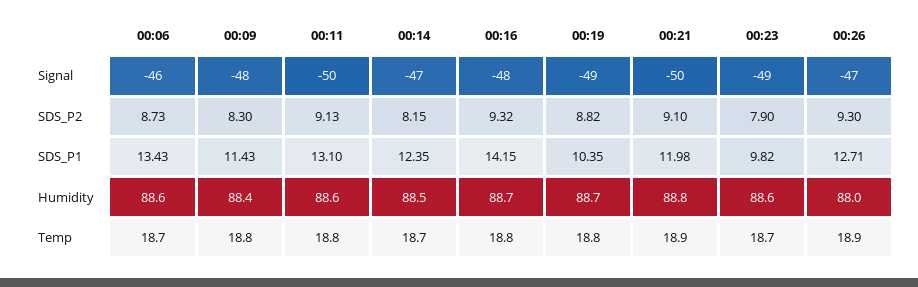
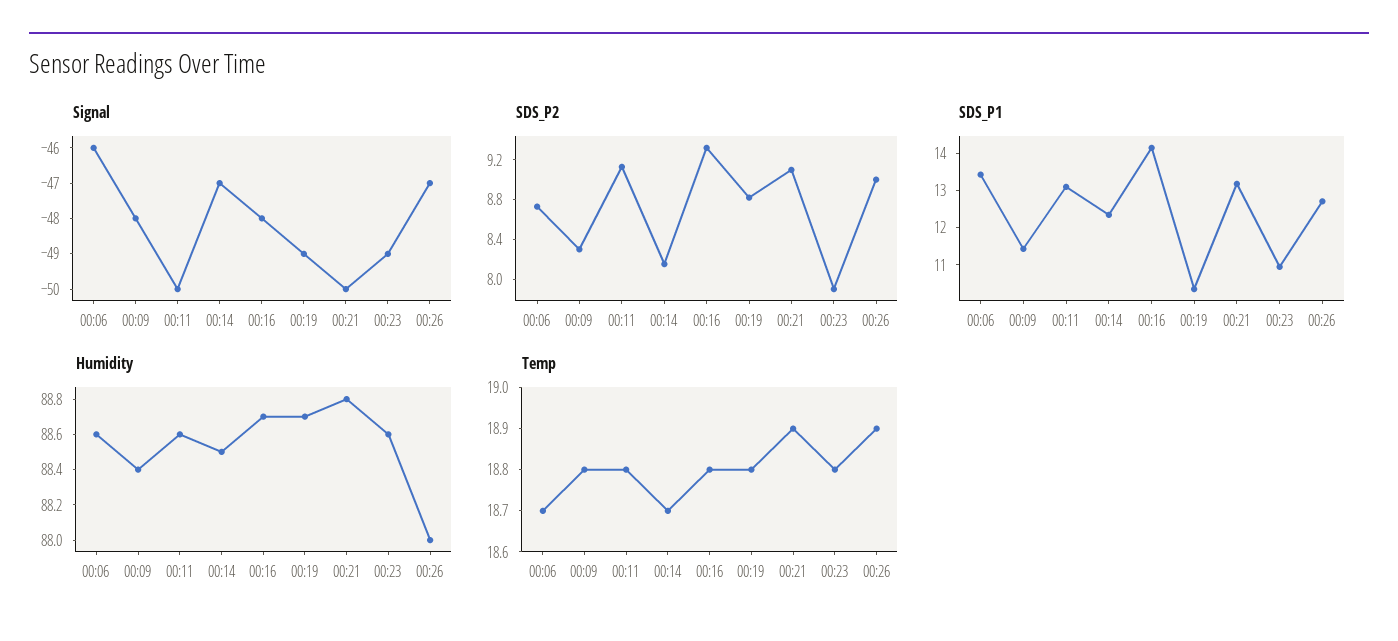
  {
    "Signal": {
      "00:06": -46,
      "00:09": -48,
      "00:11": -50,
      "00:14": -47,
      "00:16": -48,
      "00:19": -49,
      "00:21": -50,
      "00:23": -49,
      "00:26": -47
    },
    "SDS_P2": {
      "00:06": 8.73,
      "00:09": 8.3,
      "00:11": 9.13,
      "00:14": 8.15,
      "00:16": 9.32,
      "00:19": 8.82,
      "00:21": 9.1,
      "00:23": 7.9,
-     "00:26": 9.3
+     "00:26": 9
    },
    "SDS_P1": {
      "00:06": 13.43,
      "00:09": 11.43,
      "00:11": 13.1,
      "00:14": 12.35,
      "00:16": 14.15,
      "00:19": 10.35,
-     "00:21": 11.98,
+     "00:21": 13.25,
-     "00:23": 9.82,
+     "00:23": 11,
      "00:26": 12.71
    },
    "Humidity": {
      "00:06": 88.6,
      "00:09": 88.4,
      "00:11": 88.6,
      "00:14": 88.5,
      "00:16": 88.7,
      "00:19": 88.7,
      "00:21": 88.8,
      "00:23": 88.6,
      "00:26": 88
    },
    "Temp": {
      "00:06": 18.7,
      "00:09": 18.8,
      "00:11": 18.8,
      "00:14": 18.7,
      "00:16": 18.8,
      "00:19": 18.8,
      "00:21": 18.9,
-     "00:23": 18.7,
+     "00:23": 18.8,
      "00:26": 18.9
    }
  }

